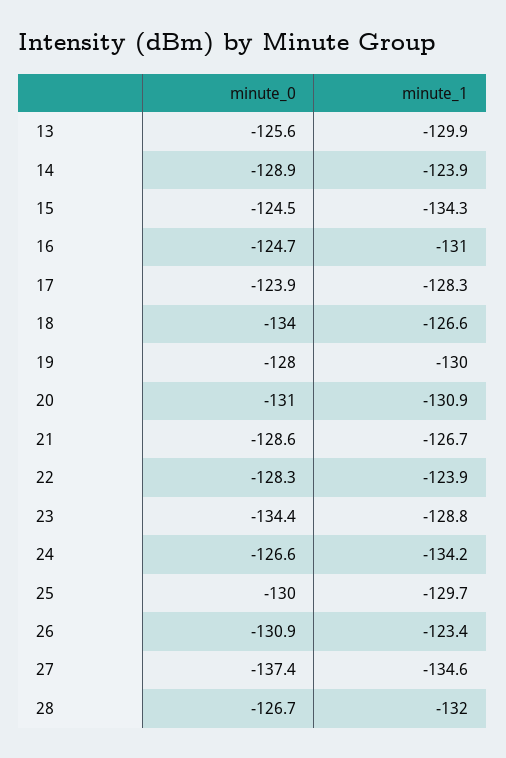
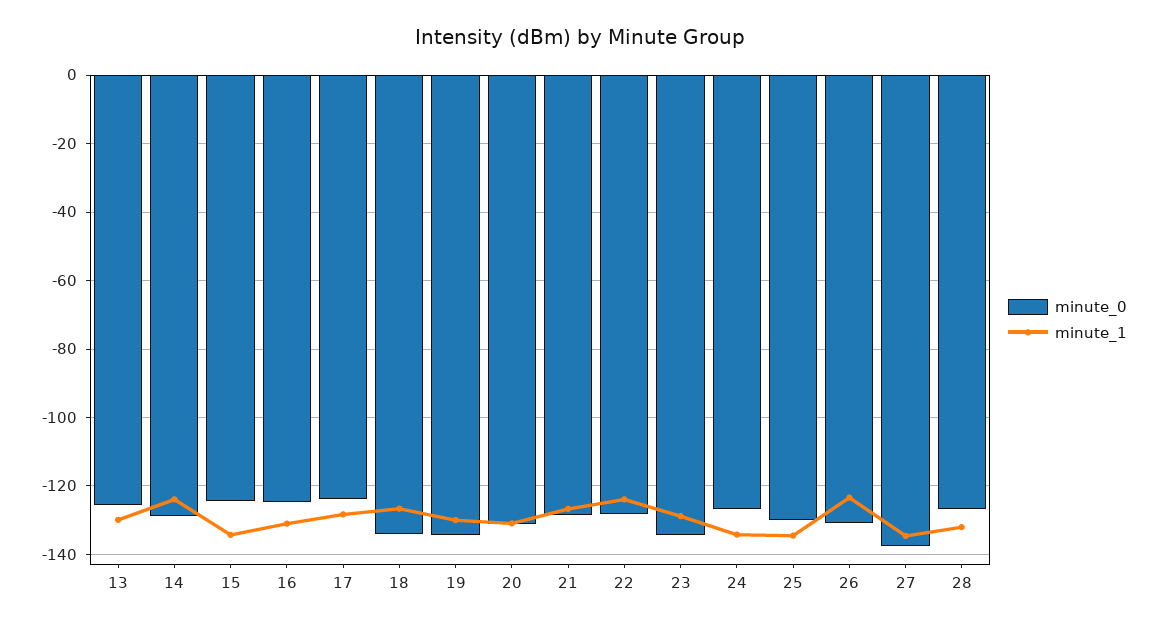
  {
    "minute_0": {
      "13": -125.6,
      "14": -128.9,
      "15": -124.5,
      "16": -124.7,
      "17": -123.9,
      "18": -134,
-     "19": -128,
+     "19": -134,
      "20": -131,
      "21": -128.6,
      "22": -128.3,
      "23": -134.4,
      "24": -126.6,
      "25": -130,
      "26": -130.9,
      "27": -137.4,
      "28": -126.7
    },
    "minute_1": {
      "13": -129.9,
      "14": -123.9,
      "15": -134.3,
      "16": -131,
      "17": -128.3,
      "18": -126.6,
      "19": -130,
      "20": -130.9,
      "21": -126.7,
      "22": -123.9,
      "23": -128.8,
      "24": -134.2,
-     "25": -129.7,
+     "25": -134,
      "26": -123.4,
      "27": -134.6,
      "28": -132
    }
  }

